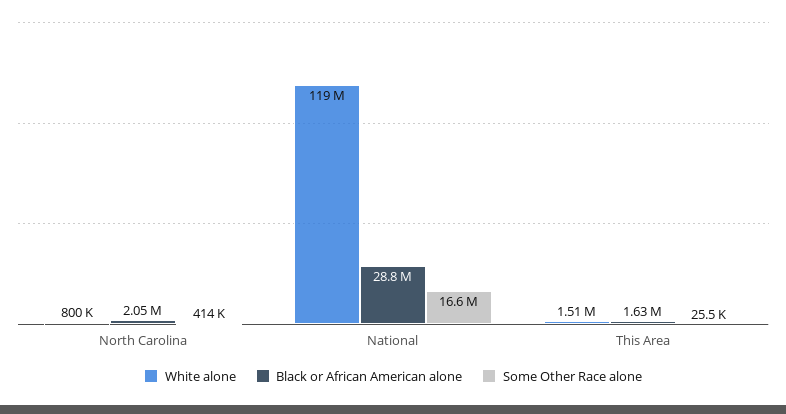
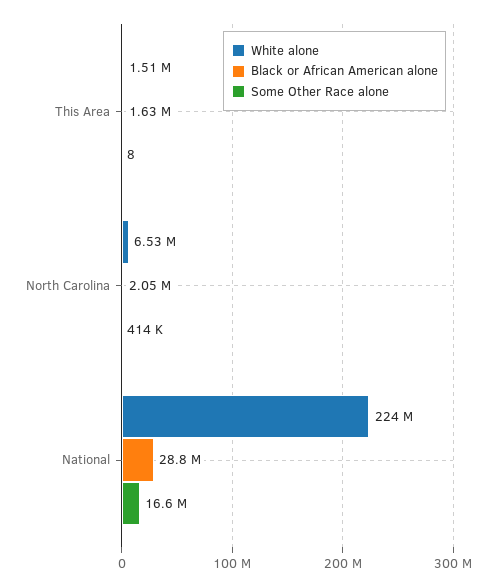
  {
    "White alone": {
-     "North Carolina": 800000,
+     "North Carolina": 6530000,
-     "National": 119000000,
+     "National": 224000000,
      "This Area": 1510000
    },
    "Black or African American alone": {
      "North Carolina": 2050000,
      "National": 28800000,
      "This Area": 1630000
    },
    "Some Other Race alone": {
      "North Carolina": 414000,
      "National": 16600000,
-     "This Area": 25500
+     "This Area": 8
    }
  }

